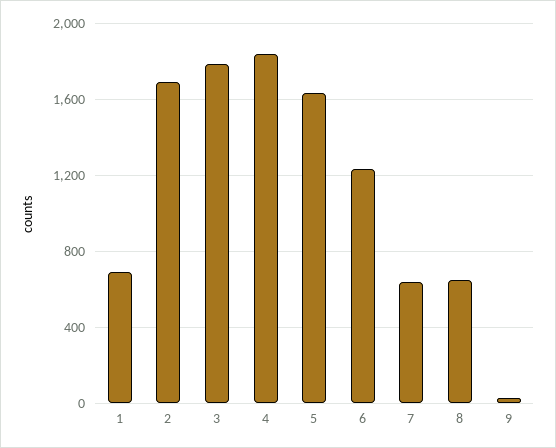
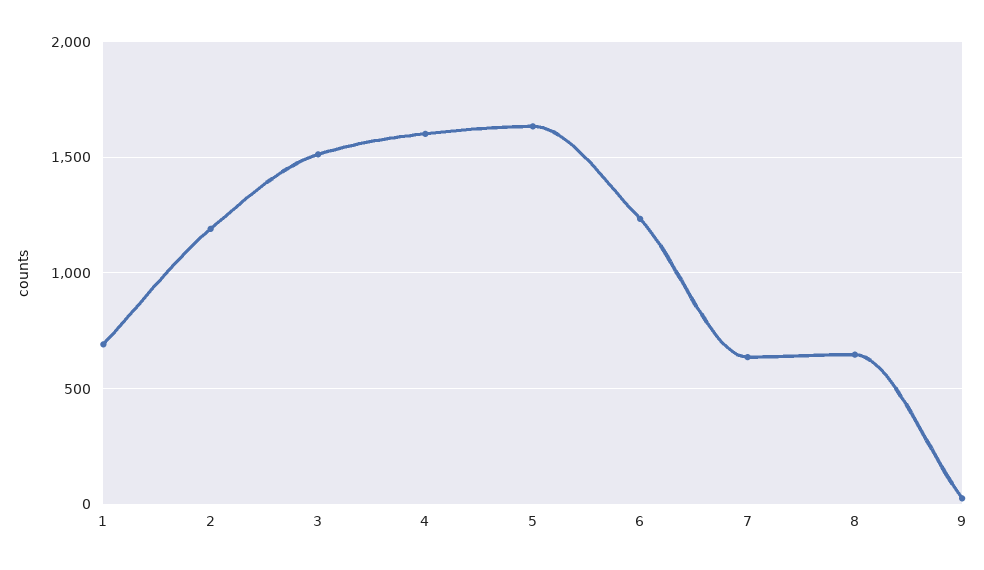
  {
    "1": 700,
-   "2": 1700,
+   "2": 1200,
-   "3": 1800,
+   "3": 1500,
-   "4": 1850,
+   "4": 1600,
    "5": 1650,
    "6": 1250,
    "7": 650,
    "8": 650,
    "9": 50
  }

